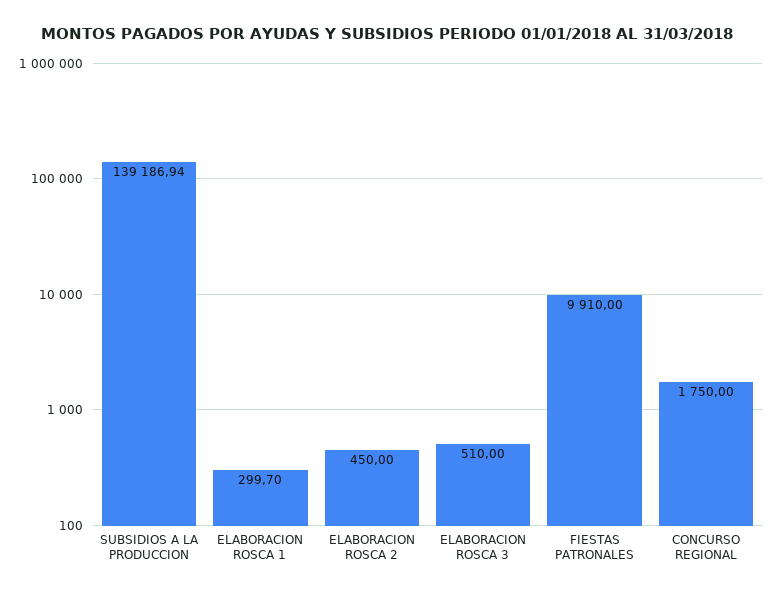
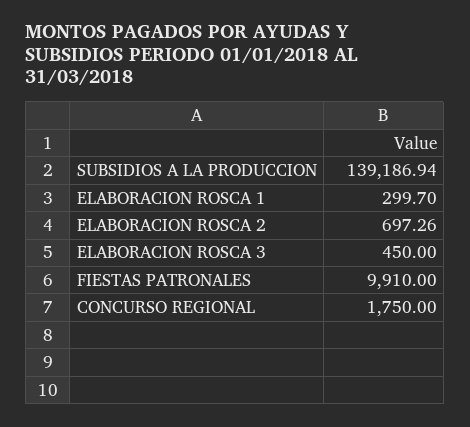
  {
    "SUBSIDIOS A LA PRODUCCION": 139186.94,
    "ELABORACION ROSCA 1": 299.7,
-   "ELABORACION ROSCA 2": 450,
+   "ELABORACION ROSCA 2": 697.26,
-   "ELABORACION ROSCA 3": 510,
+   "ELABORACION ROSCA 3": 450,
    "FIESTAS PATRONALES": 9910,
    "CONCURSO REGIONAL": 1750
  }

